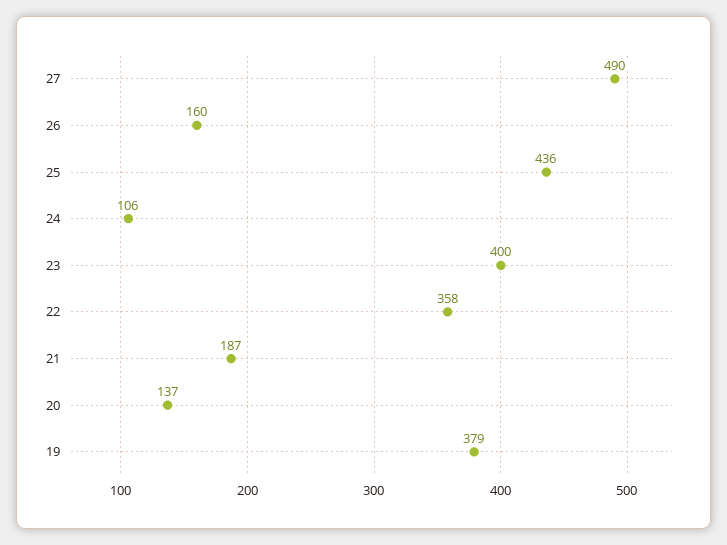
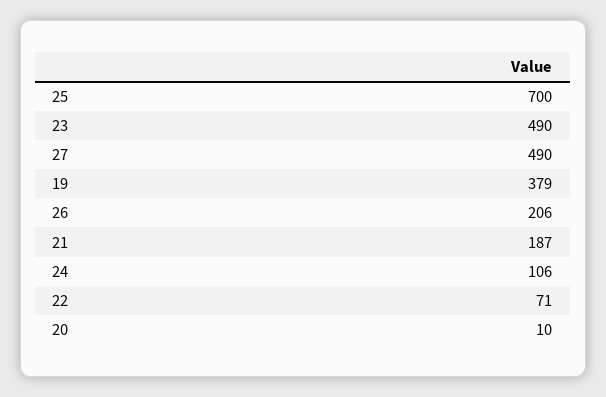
  {
    "27": 490,
-   "26": 160,
+   "26": 206,
-   "25": 436,
+   "25": 700,
    "24": 106,
-   "23": 400,
+   "23": 490,
-   "22": 358,
+   "22": 71,
    "21": 187,
-   "20": 137,
+   "20": 10,
    "19": 379
  }

